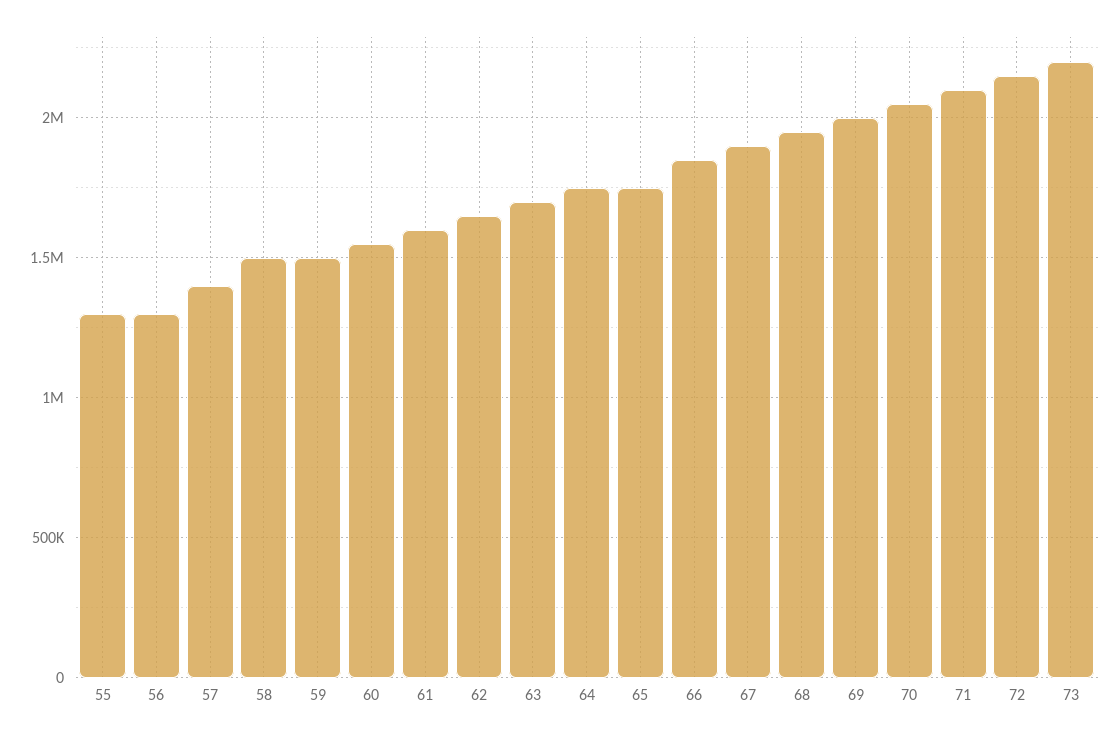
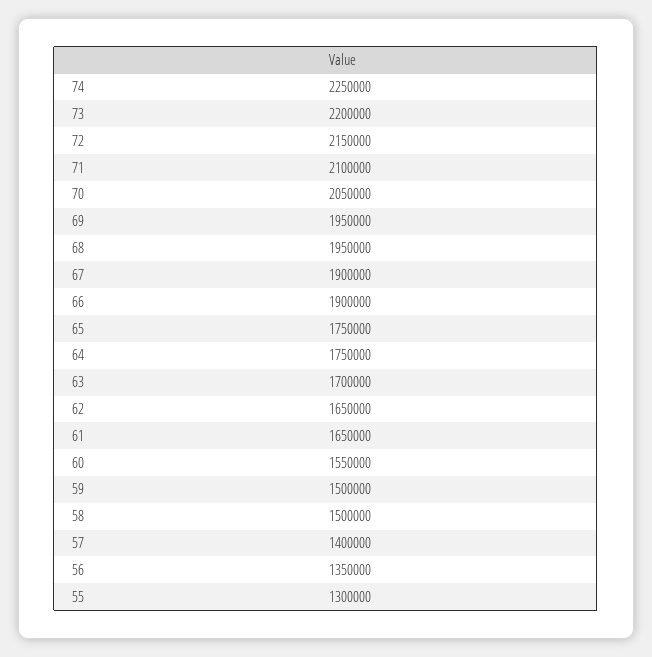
  {
    "55": 1300000,
-   "56": 1300000,
+   "56": 1350000,
    "57": 1400000,
    "58": 1500000,
    "59": 1500000,
    "60": 1550000,
-   "61": 1600000,
+   "61": 1650000,
    "62": 1650000,
    "63": 1700000,
    "64": 1750000,
    "65": 1750000,
-   "66": 1850000,
+   "66": 1900000,
    "67": 1900000,
    "68": 1950000,
-   "69": 2000000,
+   "69": 1950000,
    "70": 2050000,
    "71": 2100000,
    "72": 2150000,
-   "73": 2200000
+   "73": 2200000,
+   "74": 2250000
  }

